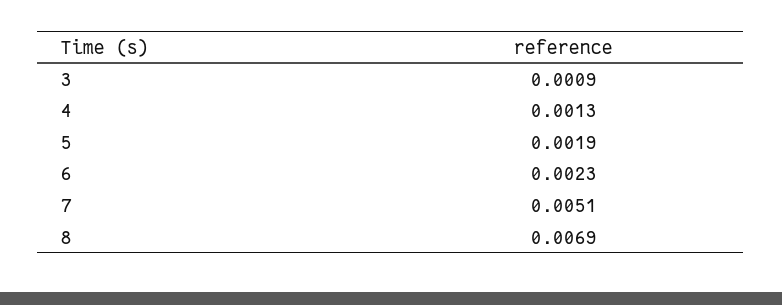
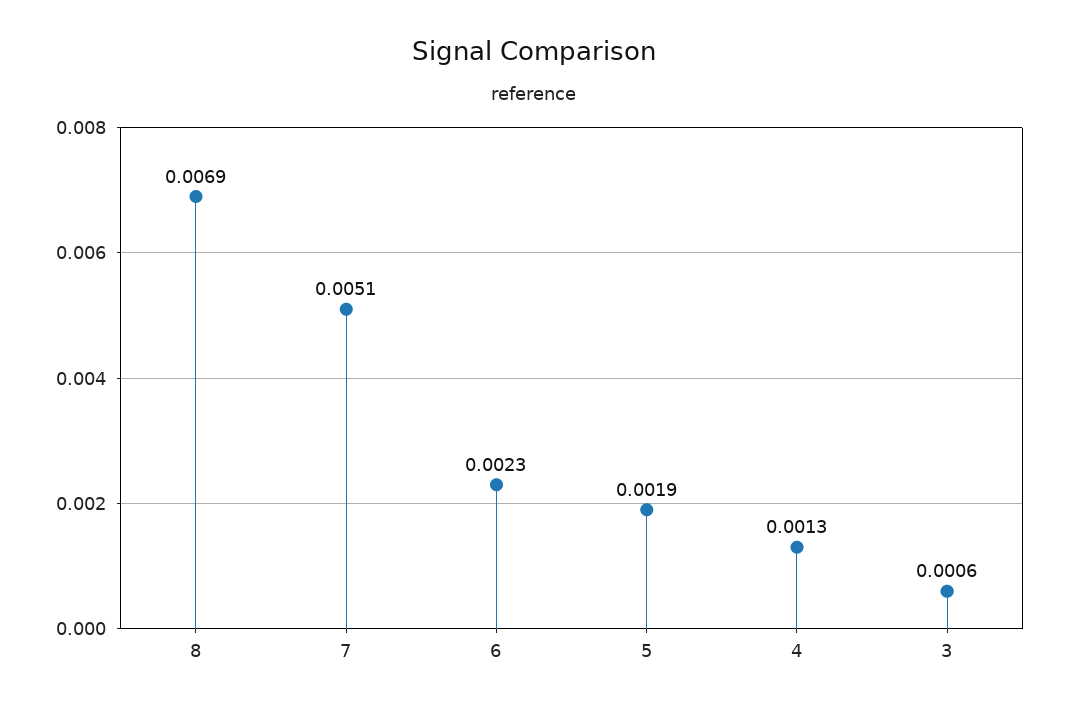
  {
-   "3": 0.0009,
+   "3": 0.0006,
    "4": 0.0013,
    "5": 0.0019,
    "6": 0.0023,
    "7": 0.0051,
    "8": 0.0069
  }

